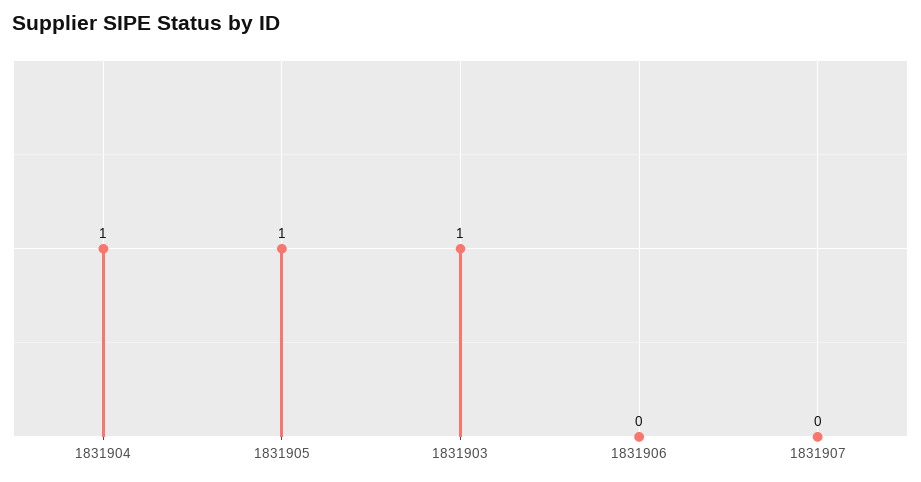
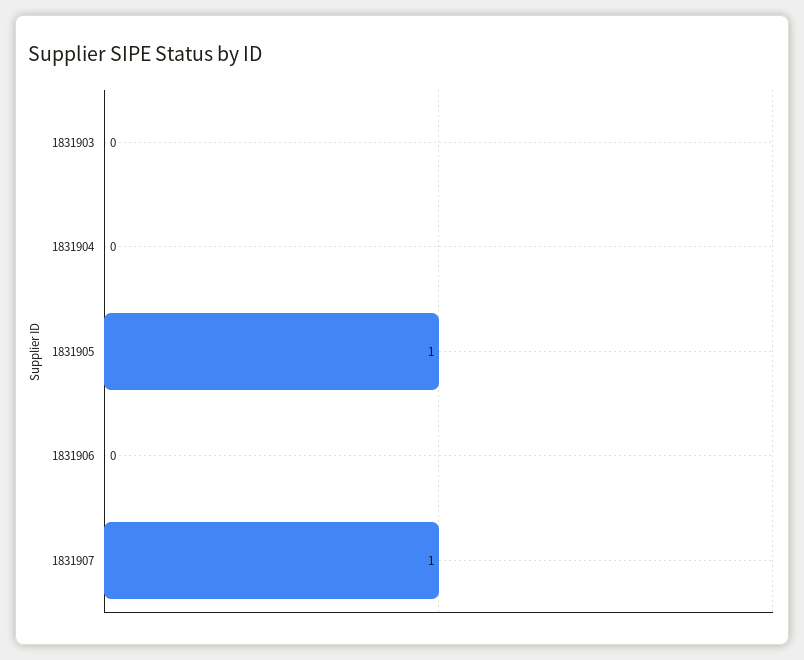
  {
-   "1831904": 1,
+   "1831904": 0,
    "1831905": 1,
-   "1831903": 1,
+   "1831903": 0,
    "1831906": 0,
-   "1831907": 0
+   "1831907": 1
  }

